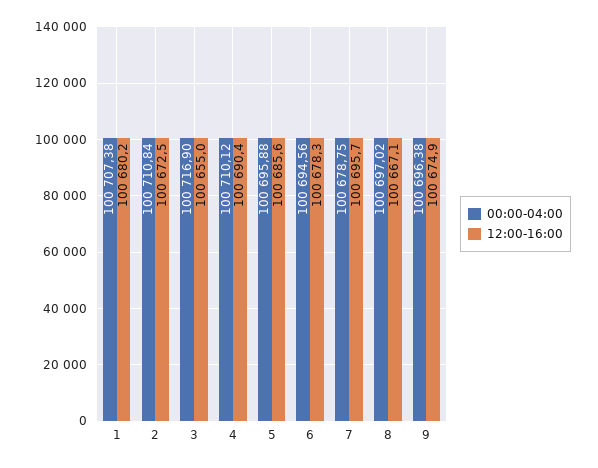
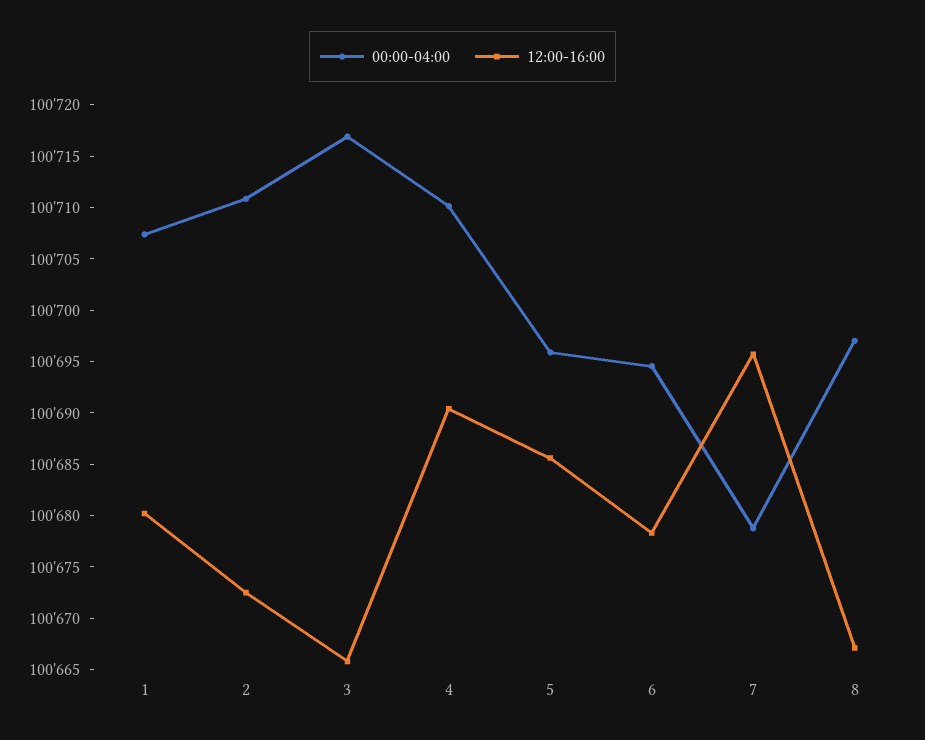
  {
    "00:00-04:00": {
      "1": 100707.38,
      "2": 100710.84,
      "3": 100716.9,
      "4": 100710.12,
      "5": 100695.88,
      "6": 100694.56,
      "7": 100678.75,
-     "8": 100697.02,
+     "8": 100697.02
-     "9": 100696.38
    },
    "12:00-16:00": {
      "1": 100680.2,
      "2": 100672.5,
-     "3": 100655,
+     "3": 100666,
      "4": 100690.4,
      "5": 100685.6,
      "6": 100678.3,
      "7": 100695.7,
-     "8": 100667.1,
+     "8": 100667.1
-     "9": 100674.9
    }
  }

